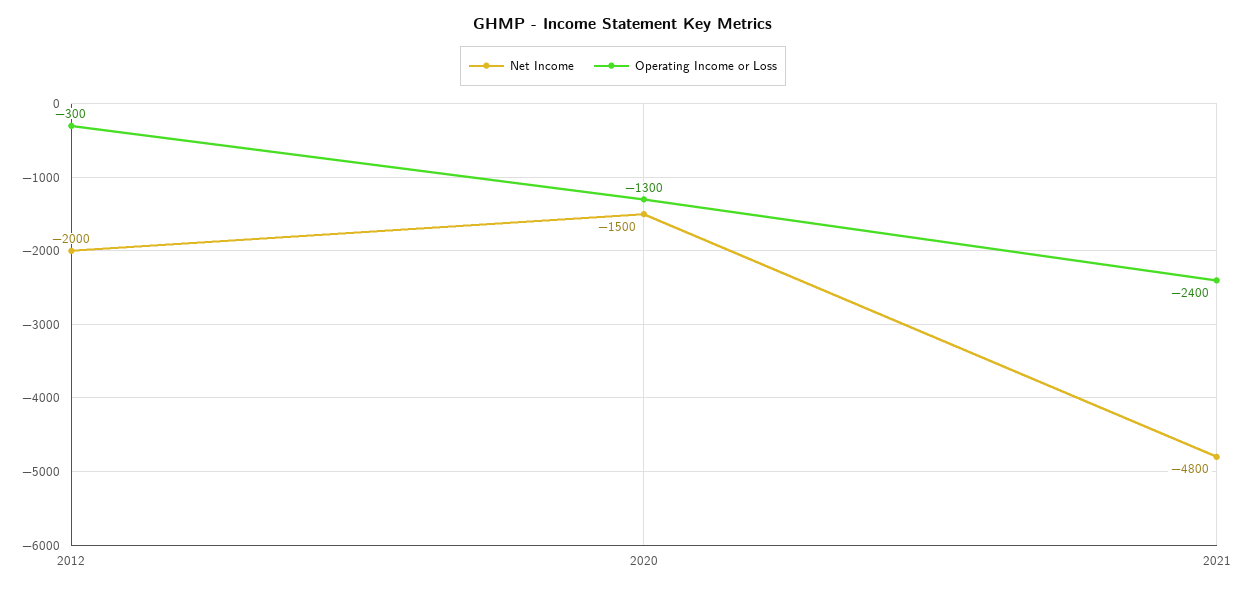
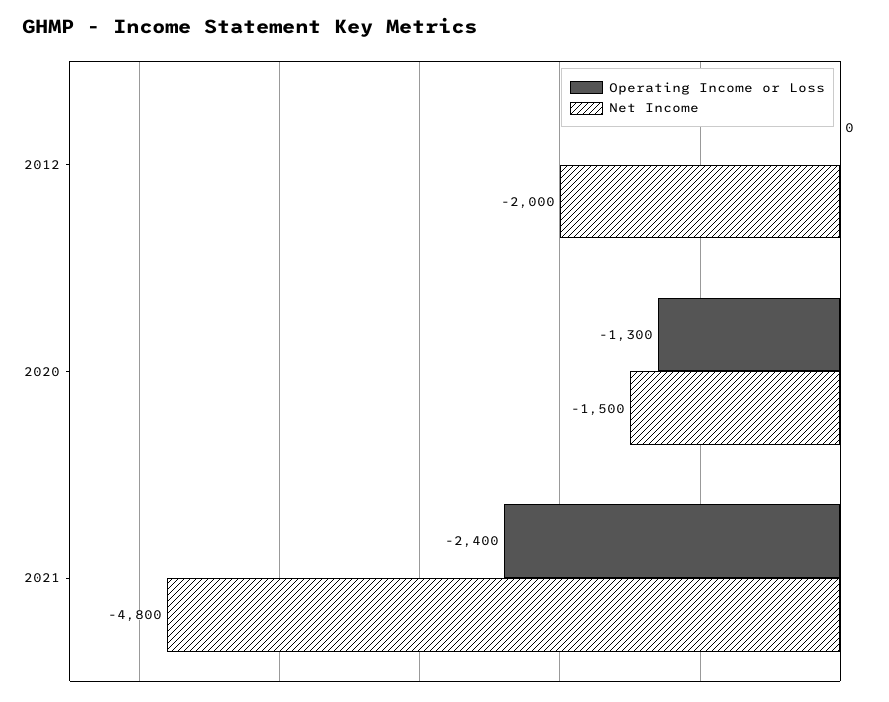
  {
    "Net Income": {
      "2012": -2000,
      "2020": -1500,
      "2021": -4800
    },
    "Operating Income or Loss": {
-     "2012": -300,
+     "2012": 0,
      "2020": -1300,
      "2021": -2400
    }
  }

